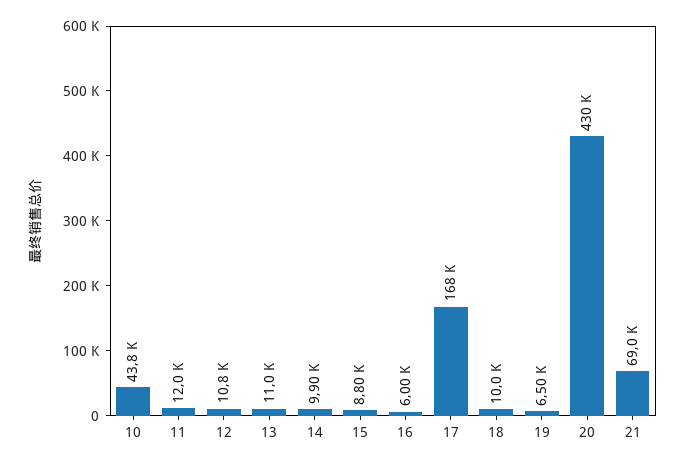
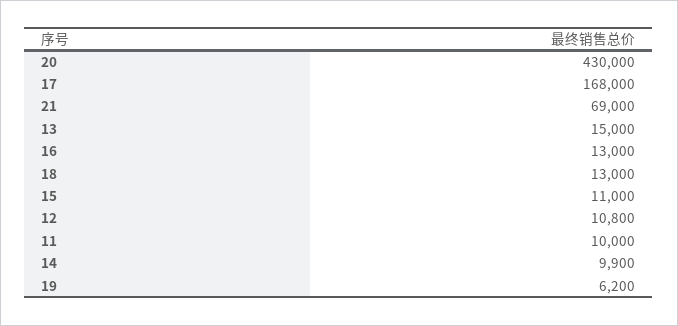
  {
-   "10": 43800,
-   "11": 12000,
+   "11": 10000,
    "12": 10800,
-   "13": 11000,
+   "13": 15000,
    "14": 9900,
-   "15": 8800,
+   "15": 11000,
-   "16": 6000,
+   "16": 13000,
    "17": 168000,
-   "18": 10000,
+   "18": 13000,
-   "19": 6500,
+   "19": 6200,
    "20": 430000,
    "21": 69000
  }

